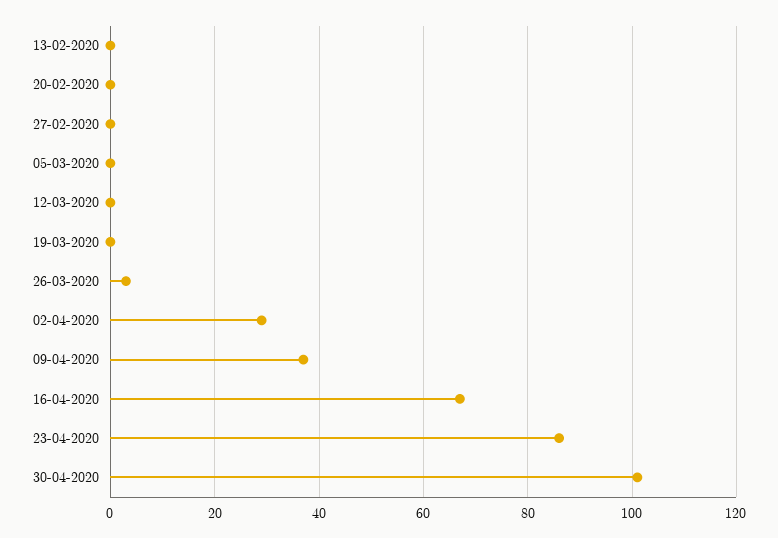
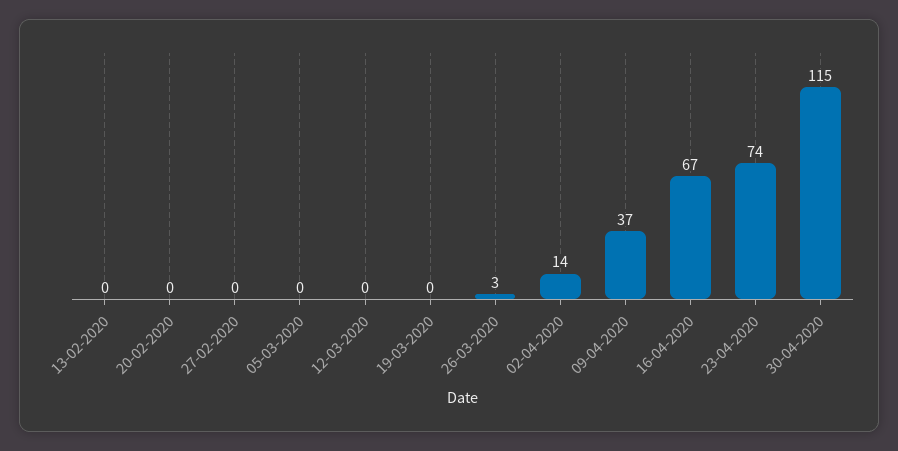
  {
    "13-02-2020": 0,
    "20-02-2020": 0,
    "27-02-2020": 0,
    "05-03-2020": 0,
    "12-03-2020": 0,
    "19-03-2020": 0,
    "26-03-2020": 3,
-   "02-04-2020": 30,
+   "02-04-2020": 14,
    "09-04-2020": 37,
    "16-04-2020": 67,
-   "23-04-2020": 85,
+   "23-04-2020": 74,
-   "30-04-2020": 100
+   "30-04-2020": 115
  }

